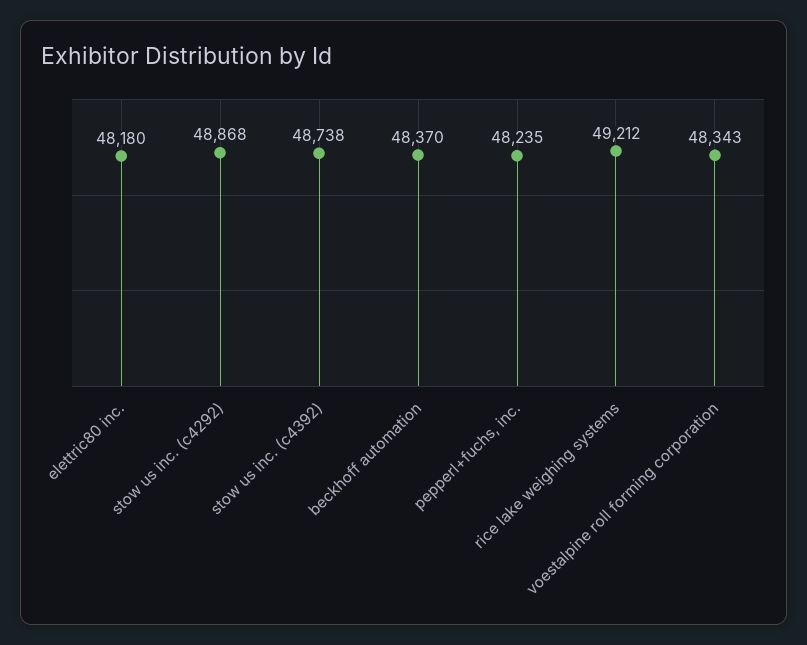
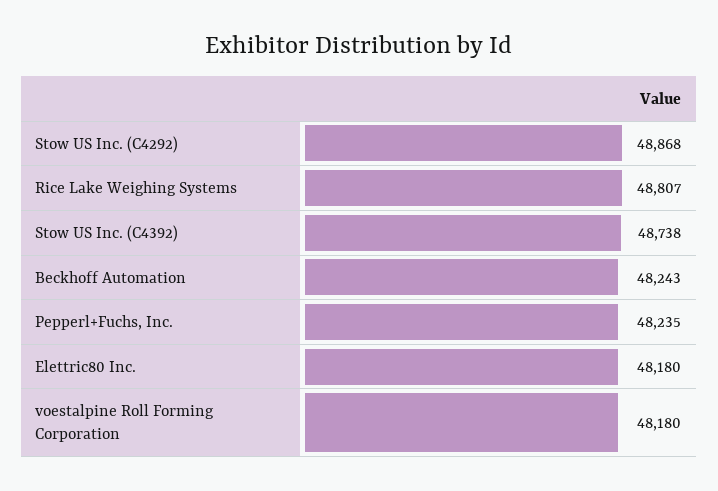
  {
    "elettric80 inc.": 48180,
    "stow us inc. (c4292)": 48868,
    "stow us inc. (c4392)": 48738,
-   "beckhoff automation": 48370,
+   "beckhoff automation": 48243,
    "pepperl+fuchs, inc.": 48235,
-   "rice lake weighing systems": 49212,
+   "rice lake weighing systems": 48807,
-   "voestalpine roll forming corporation": 48343
+   "voestalpine roll forming corporation": 48180
  }

